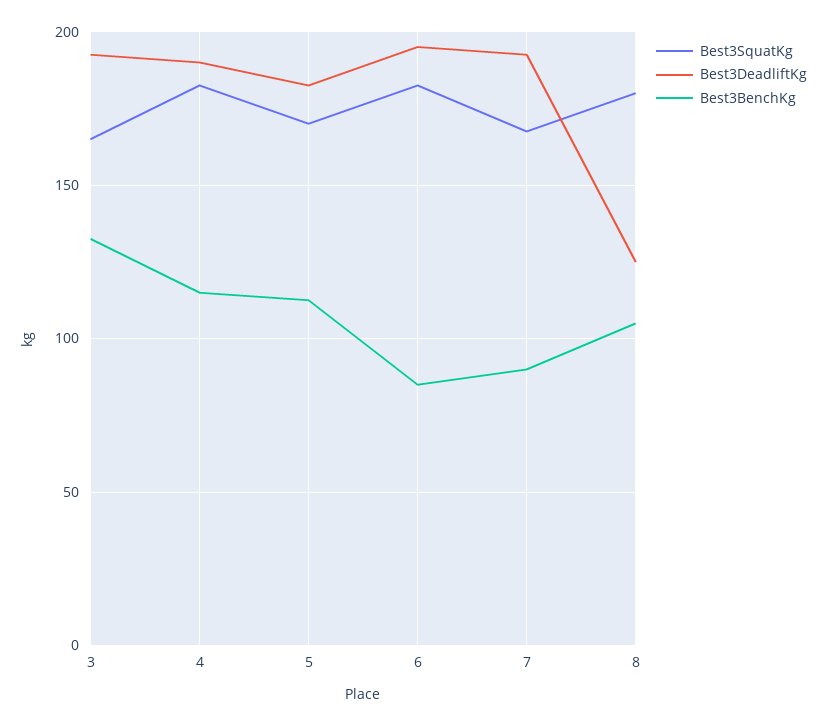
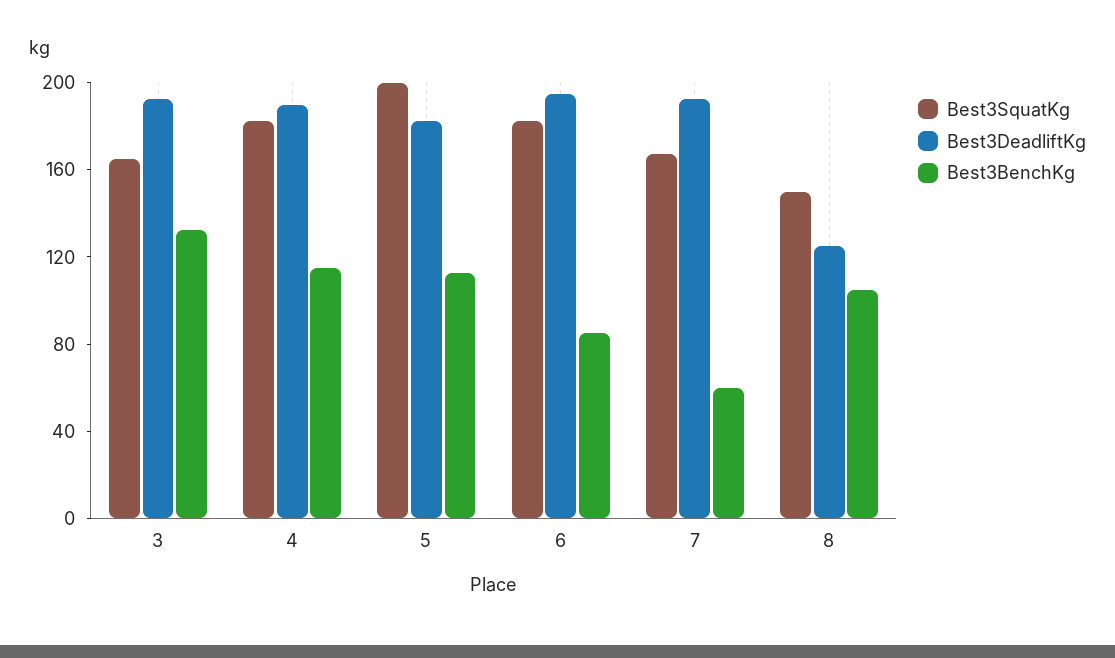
  {
    "Best3SquatKg": {
      "3": 165,
      "4": 185,
-     "5": 170,
+     "5": 200,
      "6": 185,
      "7": 170,
-     "8": 180
+     "8": 150
    },
    "Best3DeadliftKg": {
      "3": 195,
      "4": 190,
      "5": 185,
      "6": 195,
      "7": 195,
      "8": 125
    },
    "Best3BenchKg": {
      "3": 135,
      "4": 115,
      "5": 115,
      "6": 85,
-     "7": 90,
+     "7": 60,
      "8": 105
    }
  }

